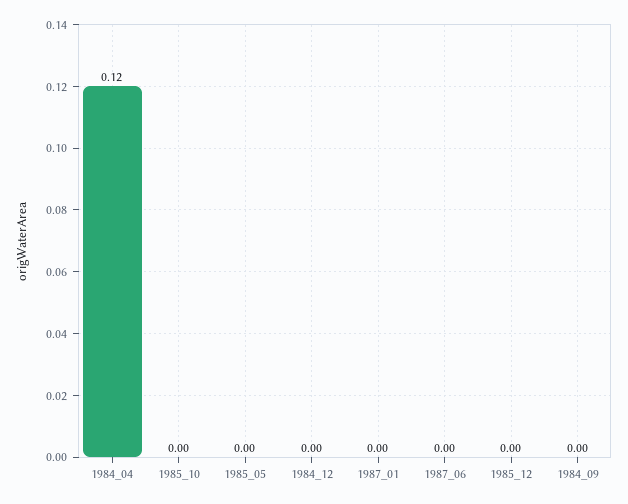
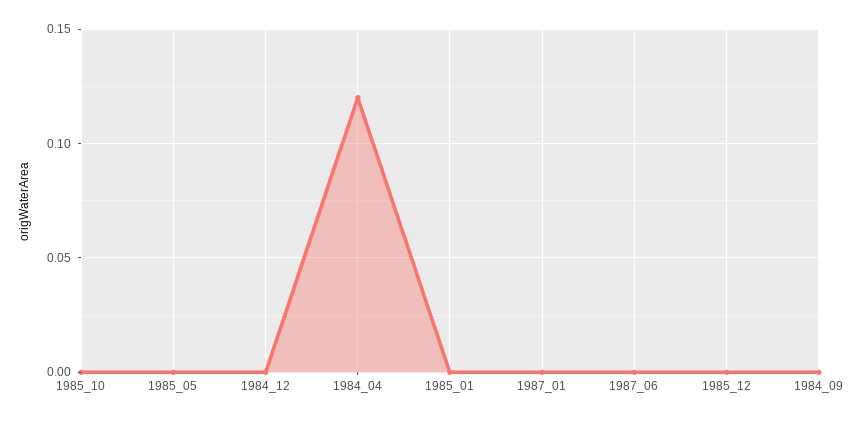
  {
    "1984_04": 0.12,
    "1985_10": 0,
    "1985_05": 0,
    "1984_12": 0,
    "1987_01": 0,
    "1987_06": 0,
    "1985_12": 0,
-   "1984_09": 0
+   "1984_09": 0,
+   "1985_01": 0
  }

